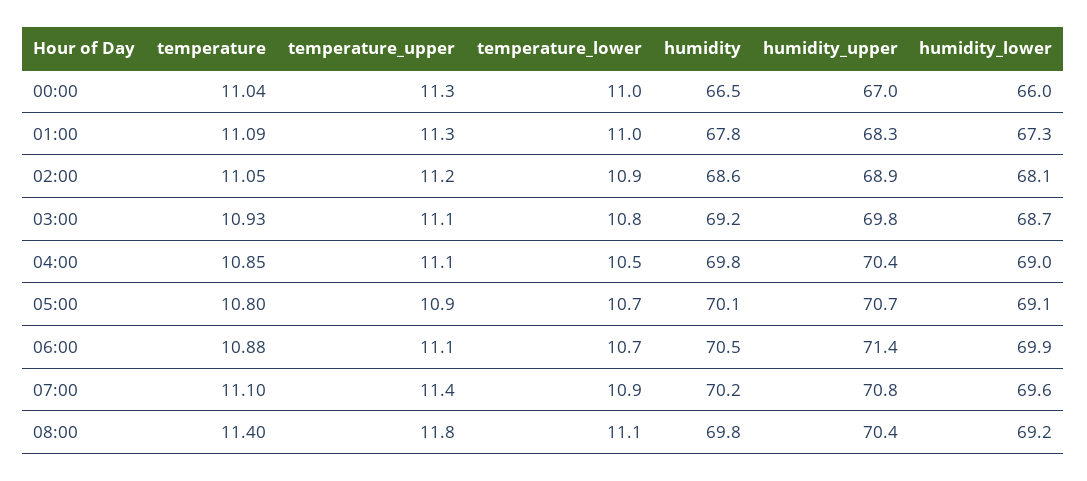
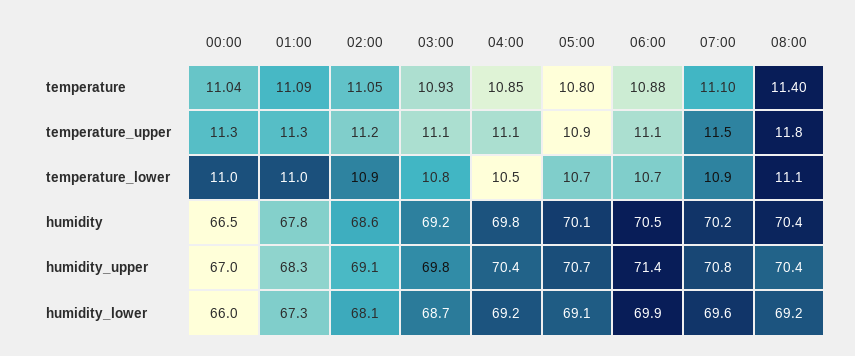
  {
    "temperature": {
      "00:00": 11.04,
      "01:00": 11.09,
      "02:00": 11.05,
      "03:00": 10.93,
      "04:00": 10.85,
      "05:00": 10.8,
      "06:00": 10.88,
      "07:00": 11.1,
      "08:00": 11.4
    },
    "temperature_upper": {
      "00:00": 11.3,
      "01:00": 11.3,
      "02:00": 11.2,
      "03:00": 11.1,
      "04:00": 11.1,
      "05:00": 10.9,
      "06:00": 11.1,
-     "07:00": 11.4,
+     "07:00": 11.5,
      "08:00": 11.8
    },
    "temperature_lower": {
      "00:00": 11,
      "01:00": 11,
      "02:00": 10.9,
      "03:00": 10.8,
      "04:00": 10.5,
      "05:00": 10.7,
      "06:00": 10.7,
      "07:00": 10.9,
      "08:00": 11.1
    },
    "humidity": {
      "00:00": 66.5,
      "01:00": 67.8,
      "02:00": 68.6,
      "03:00": 69.2,
      "04:00": 69.8,
      "05:00": 70.1,
      "06:00": 70.5,
      "07:00": 70.2,
-     "08:00": 69.8
+     "08:00": 70.4
    },
    "humidity_upper": {
      "00:00": 67,
      "01:00": 68.3,
-     "02:00": 68.9,
+     "02:00": 69.1,
      "03:00": 69.8,
      "04:00": 70.4,
      "05:00": 70.7,
      "06:00": 71.4,
      "07:00": 70.8,
      "08:00": 70.4
    },
    "humidity_lower": {
      "00:00": 66,
      "01:00": 67.3,
      "02:00": 68.1,
      "03:00": 68.7,
-     "04:00": 69,
+     "04:00": 69.2,
      "05:00": 69.1,
      "06:00": 69.9,
      "07:00": 69.6,
      "08:00": 69.2
    }
  }

